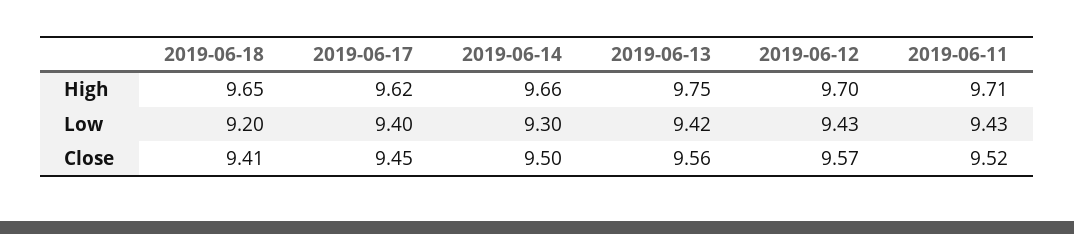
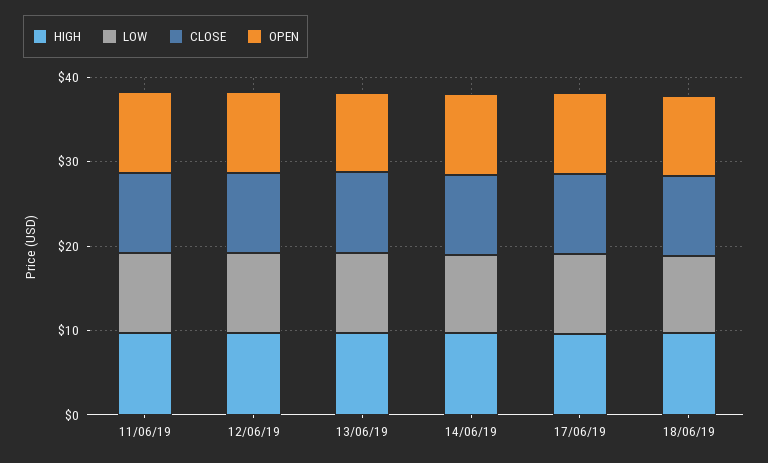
  {
    "High": {
      "2019-06-18": 9.65,
      "2019-06-17": 9.62,
      "2019-06-14": 9.66,
      "2019-06-13": 9.75,
      "2019-06-12": 9.7,
      "2019-06-11": 9.71
    },
    "Low": {
      "2019-06-18": 9.2,
      "2019-06-17": 9.4,
      "2019-06-14": 9.3,
      "2019-06-13": 9.42,
      "2019-06-12": 9.43,
      "2019-06-11": 9.43
    },
    "Close": {
      "2019-06-18": 9.41,
      "2019-06-17": 9.45,
      "2019-06-14": 9.5,
      "2019-06-13": 9.56,
      "2019-06-12": 9.57,
      "2019-06-11": 9.52
-   }
+   },
+   "OPEN": {
+     "2019-06-11": 10,
+     "2019-06-12": 10,
+     "2019-06-13": 10,
+     "2019-06-14": 10,
+     "2019-06-17": 10,
+     "2019-06-18": 10
+   }
  }

